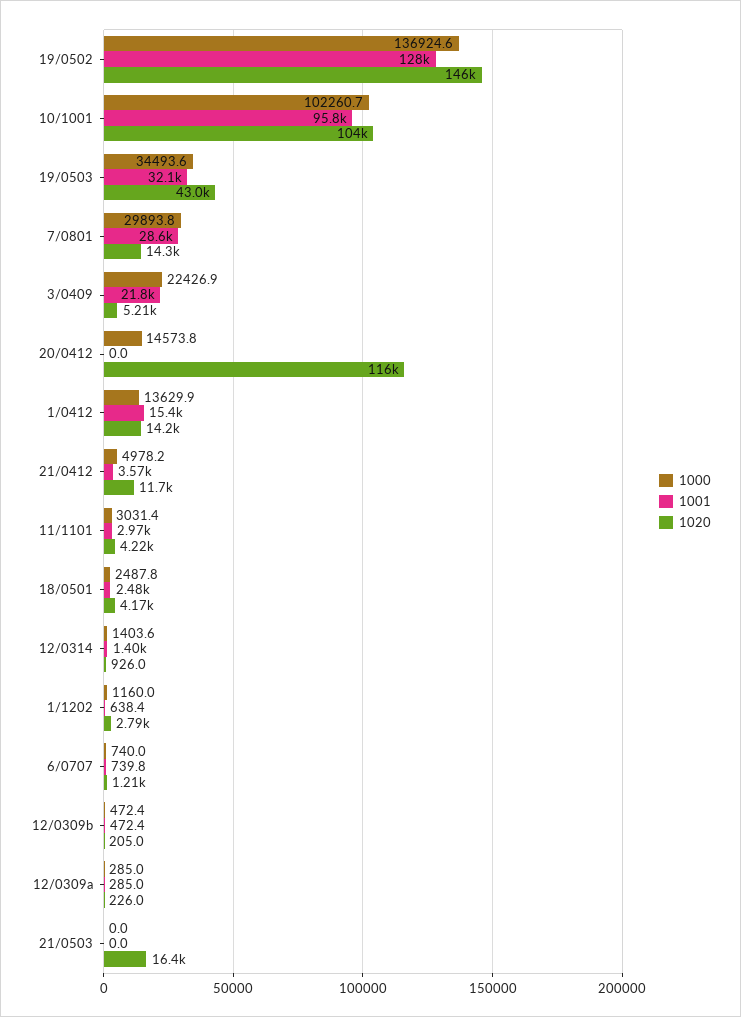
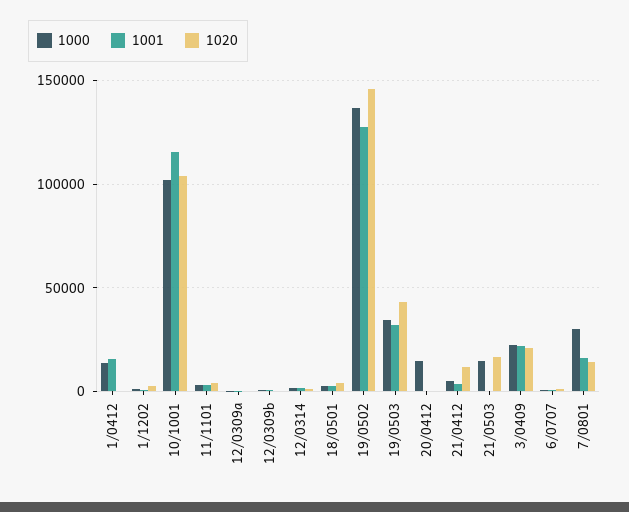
  {
    "1000": {
      "19/0502": 136924.6,
      "10/1001": 102260.7,
      "19/0503": 34493.6,
      "7/0801": 29893.8,
      "3/0409": 22426.9,
      "20/0412": 14573.8,
      "1/0412": 13629.9,
      "21/0412": 4978.2,
      "11/1101": 3031.4,
      "18/0501": 2487.8,
      "12/0314": 1403.6,
      "1/1202": 1160,
      "6/0707": 740,
      "12/0309b": 472.4,
      "12/0309a": 285,
-     "21/0503": 0
+     "21/0503": 15000
    },
    "1001": {
      "19/0502": 128000,
-     "10/1001": 95800,
+     "10/1001": 115000,
      "19/0503": 32100,
-     "7/0801": 28600,
+     "7/0801": 15000,
      "3/0409": 21800,
      "20/0412": 0,
      "1/0412": 15400,
      "21/0412": 3570,
      "11/1101": 2970,
      "18/0501": 2480,
      "12/0314": 1400,
      "1/1202": 638.4,
      "6/0707": 739.8,
      "12/0309b": 472.4,
      "12/0309a": 285,
      "21/0503": 0
    },
    "1020": {
      "19/0502": 146000,
      "10/1001": 104000,
      "19/0503": 43000,
      "7/0801": 14300,
-     "3/0409": 5210,
+     "3/0409": 20000,
-     "20/0412": 116000,
+     "20/0412": 0,
-     "1/0412": 14200,
+     "1/0412": 0,
      "21/0412": 11700,
      "11/1101": 4220,
      "18/0501": 4170,
      "12/0314": 926,
      "1/1202": 2790,
      "6/0707": 1210,
      "12/0309b": 205,
      "12/0309a": 226,
      "21/0503": 16400
    }
  }

